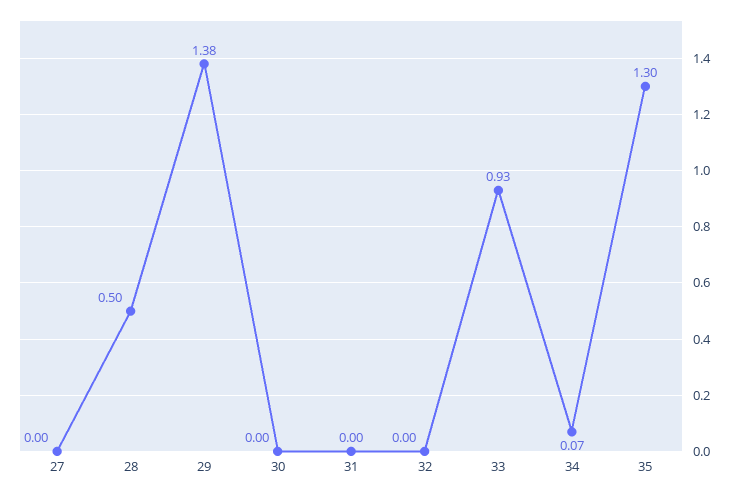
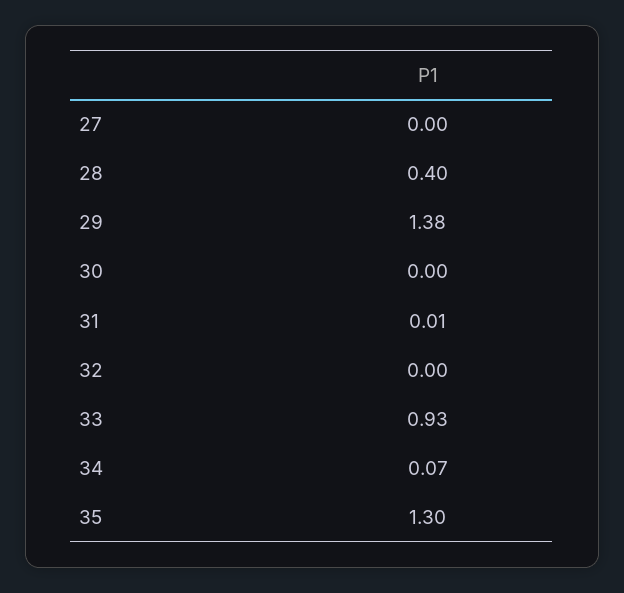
  {
    "27": 0,
-   "28": 0.5,
+   "28": 0.4,
    "29": 1.38,
    "30": 0,
-   "31": 0,
+   "31": 0.01,
    "32": 0,
    "33": 0.93,
    "34": 0.07,
    "35": 1.3
  }

